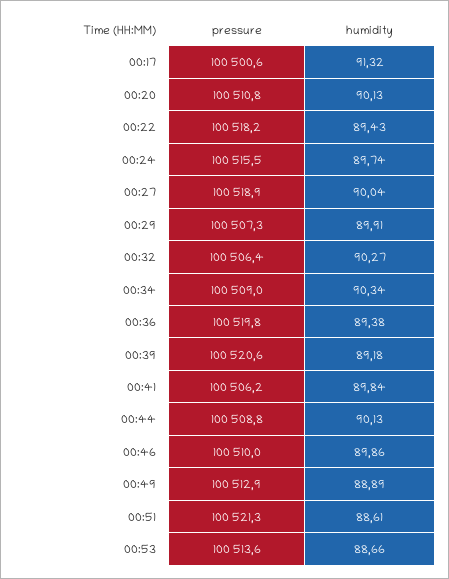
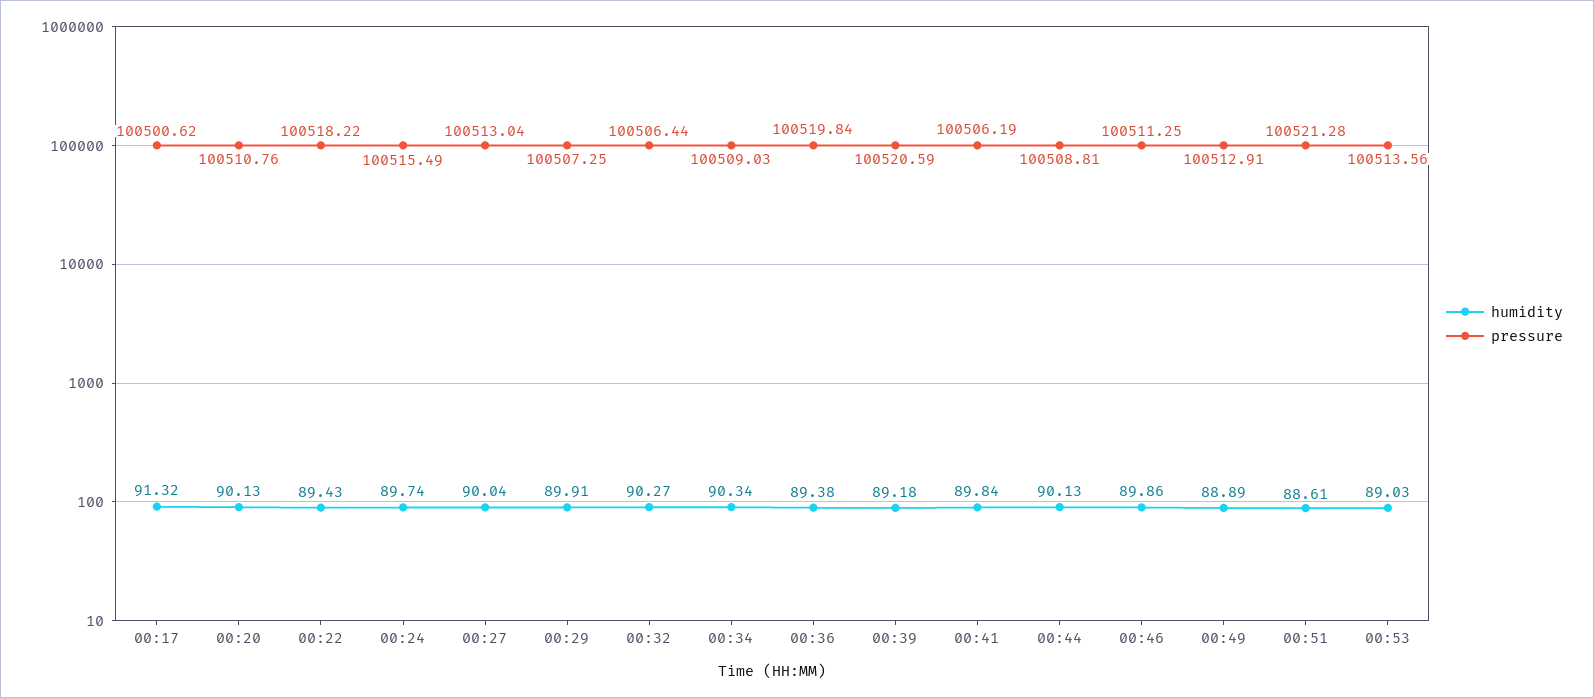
  {
    "pressure": {
      "00:17": 100500.62,
      "00:20": 100510.76,
      "00:22": 100518.22,
      "00:24": 100515.49,
-     "00:27": 100518.9,
+     "00:27": 100513.04,
      "00:29": 100507.25,
      "00:32": 100506.44,
      "00:34": 100509.03,
      "00:36": 100519.84,
      "00:39": 100520.59,
      "00:41": 100506.19,
      "00:44": 100508.81,
-     "00:46": 100510,
+     "00:46": 100511.25,
      "00:49": 100512.91,
      "00:51": 100521.28,
      "00:53": 100513.56
    },
    "humidity": {
      "00:17": 91.32,
      "00:20": 90.13,
      "00:22": 89.43,
      "00:24": 89.74,
      "00:27": 90.04,
      "00:29": 89.91,
      "00:32": 90.27,
      "00:34": 90.34,
      "00:36": 89.38,
      "00:39": 89.18,
      "00:41": 89.84,
      "00:44": 90.13,
      "00:46": 89.86,
      "00:49": 88.89,
      "00:51": 88.61,
-     "00:53": 88.66
+     "00:53": 89.03
    }
  }

